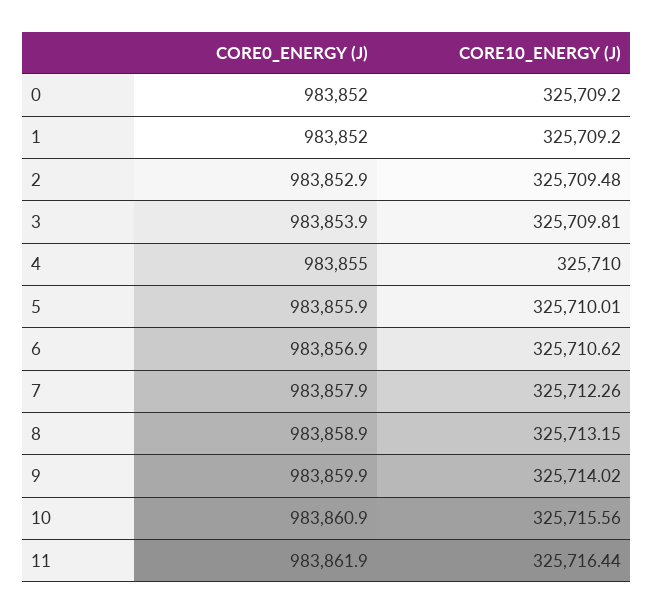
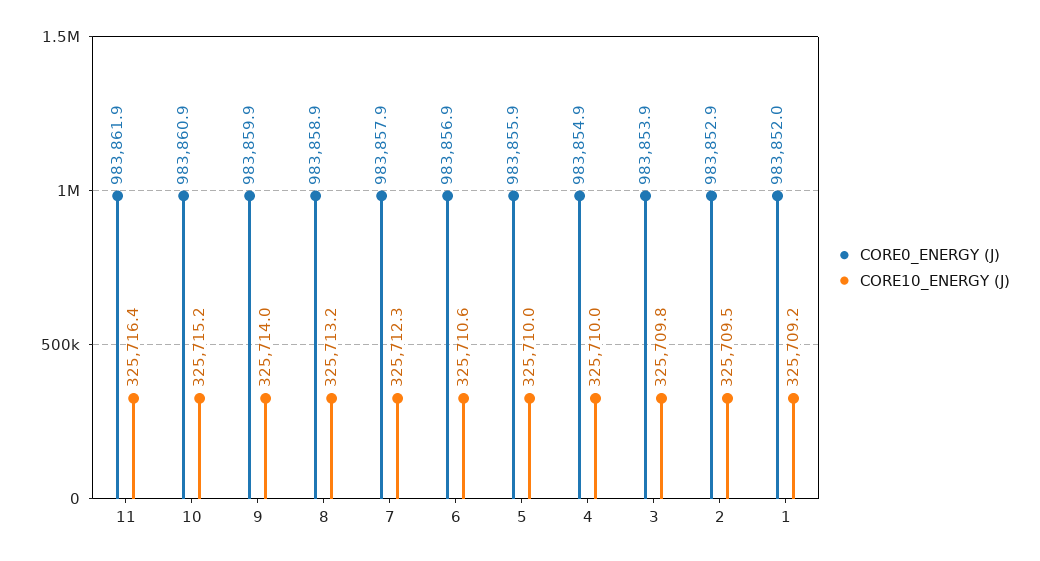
  {
    "CORE0_ENERGY (J)": {
-     "0": 983852,
      "1": 983852,
      "2": 983852.9,
      "3": 983853.9,
-     "4": 983855,
+     "4": 983854.9,
      "5": 983855.9,
      "6": 983856.9,
      "7": 983857.9,
      "8": 983858.9,
      "9": 983859.9,
      "10": 983860.9,
      "11": 983861.9
    },
    "CORE10_ENERGY (J)": {
-     "0": 325709.2,
      "1": 325709.2,
      "2": 325709.48,
      "3": 325709.81,
      "4": 325710,
      "5": 325710.01,
      "6": 325710.62,
      "7": 325712.26,
      "8": 325713.15,
      "9": 325714.02,
-     "10": 325715.56,
+     "10": 325715.2,
      "11": 325716.44
    }
  }

